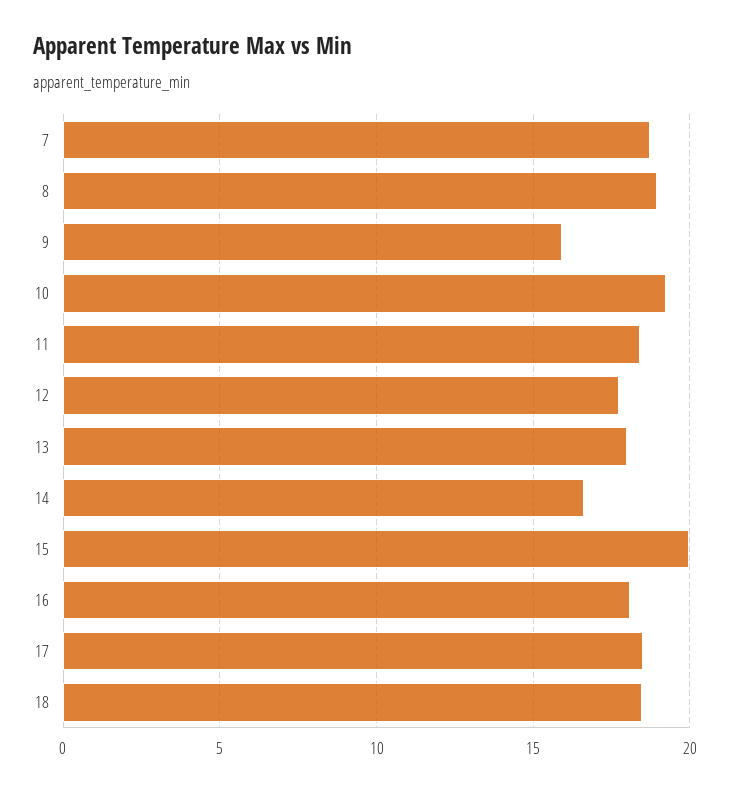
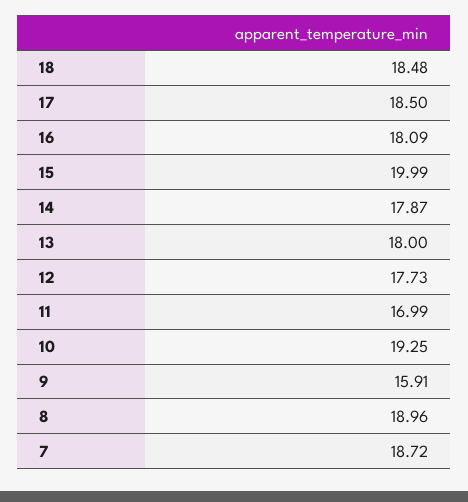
  {
    "7": 18.72,
    "8": 18.96,
    "9": 15.91,
    "10": 19.25,
-   "11": 18.5,
+   "11": 16.99,
    "12": 17.73,
    "13": 18,
-   "14": 16.5,
+   "14": 17.87,
    "15": 19.99,
    "16": 18.09,
    "17": 18.5,
    "18": 18.48
  }

